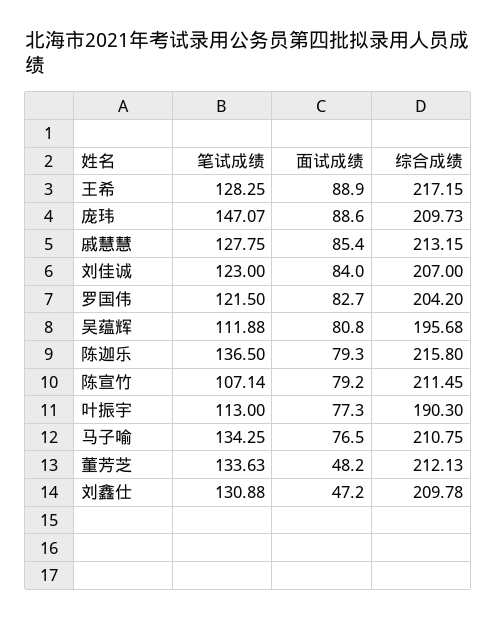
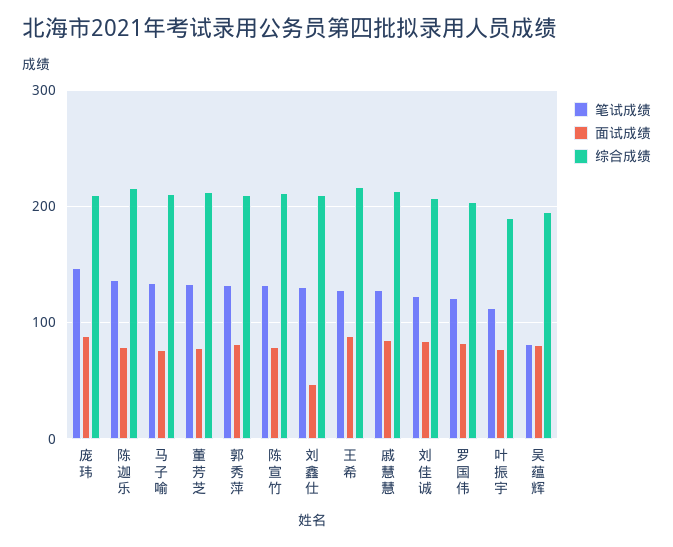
  {
    "笔试成绩": {
      "王希": 128.25,
      "庞玮": 147.07,
      "戚慧慧": 127.75,
      "刘佳诚": 123,
      "罗国伟": 121.5,
-     "吴蕴辉": 111.88,
+     "吴蕴辉": 80,
      "陈迦乐": 136.5,
-     "陈宣竹": 107.14,
+     "陈宣竹": 130,
      "叶振宇": 113,
      "马子喻": 134.25,
      "董芳芝": 133.63,
-     "刘鑫仕": 130.88
+     "刘鑫仕": 130.88,
+     "郭秀萍": 130
    },
    "面试成绩": {
      "王希": 88.9,
      "庞玮": 88.6,
      "戚慧慧": 85.4,
      "刘佳诚": 84,
      "罗国伟": 82.7,
      "吴蕴辉": 80.8,
      "陈迦乐": 79.3,
      "陈宣竹": 79.2,
      "叶振宇": 77.3,
      "马子喻": 76.5,
-     "董芳芝": 48.2,
+     "董芳芝": 80,
-     "刘鑫仕": 47.2
+     "刘鑫仕": 47.2,
+     "郭秀萍": 80
    },
    "综合成绩": {
      "王希": 217.15,
      "庞玮": 209.73,
      "戚慧慧": 213.15,
      "刘佳诚": 207,
      "罗国伟": 204.2,
      "吴蕴辉": 195.68,
      "陈迦乐": 215.8,
      "陈宣竹": 211.45,
      "叶振宇": 190.3,
      "马子喻": 210.75,
      "董芳芝": 212.13,
-     "刘鑫仕": 209.78
+     "刘鑫仕": 209.78,
+     "郭秀萍": 210
    }
  }

